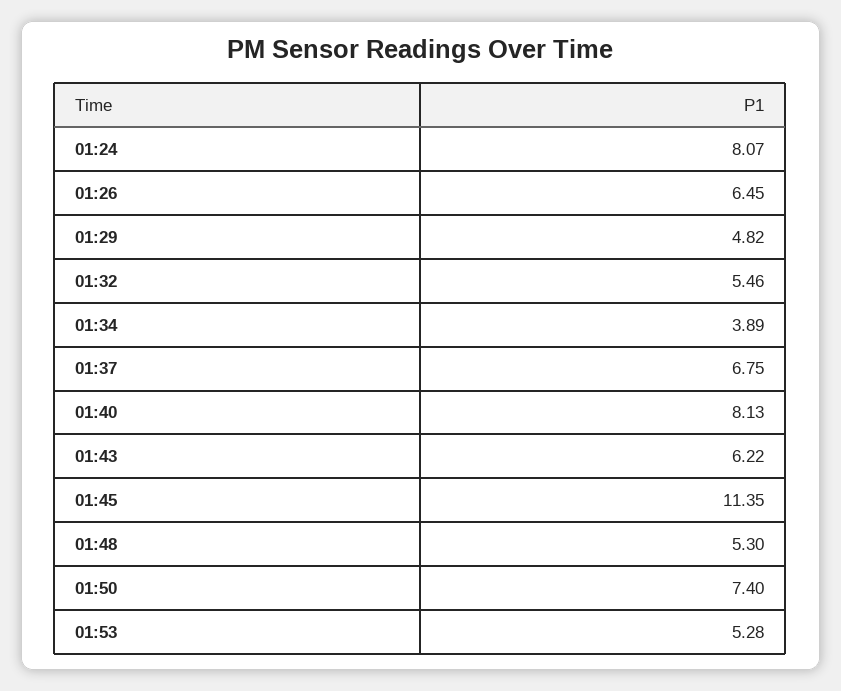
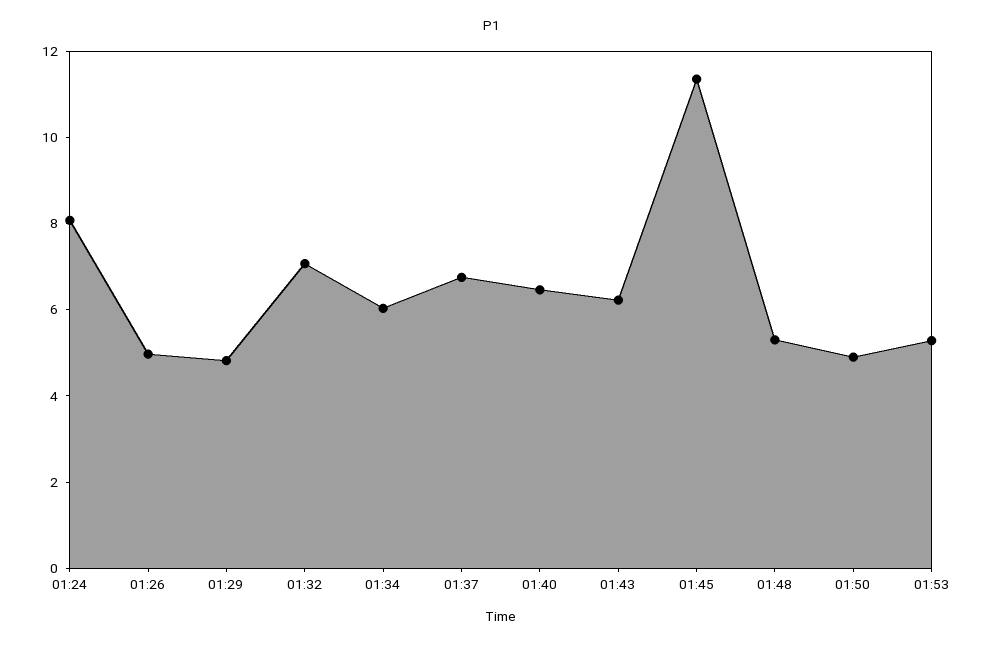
  {
    "01:24": 8.07,
-   "01:26": 6.45,
+   "01:26": 5,
    "01:29": 4.82,
-   "01:32": 5.46,
+   "01:32": 7,
-   "01:34": 3.89,
+   "01:34": 6,
    "01:37": 6.75,
-   "01:40": 8.13,
+   "01:40": 6.5,
    "01:43": 6.22,
    "01:45": 11.35,
    "01:48": 5.3,
-   "01:50": 7.4,
+   "01:50": 5,
    "01:53": 5.28
  }

